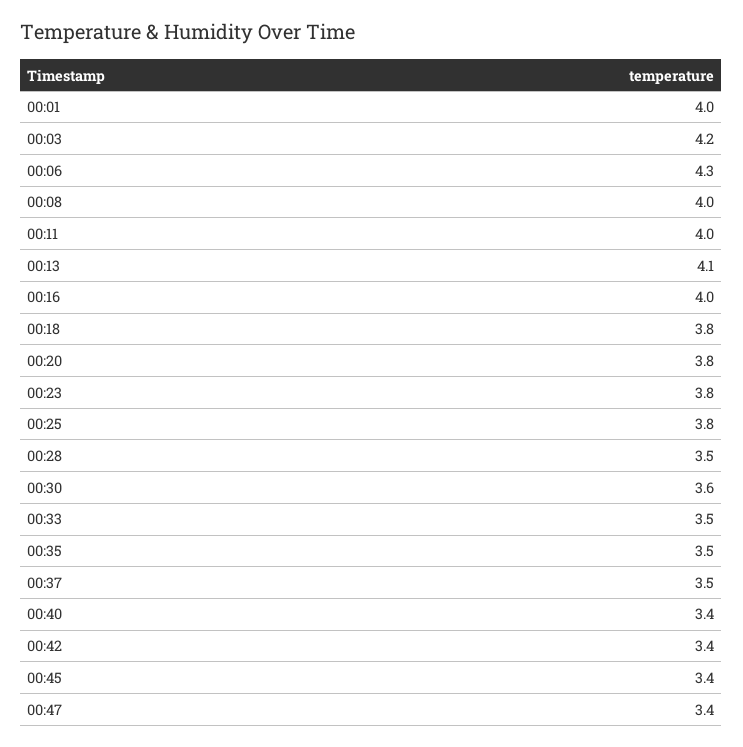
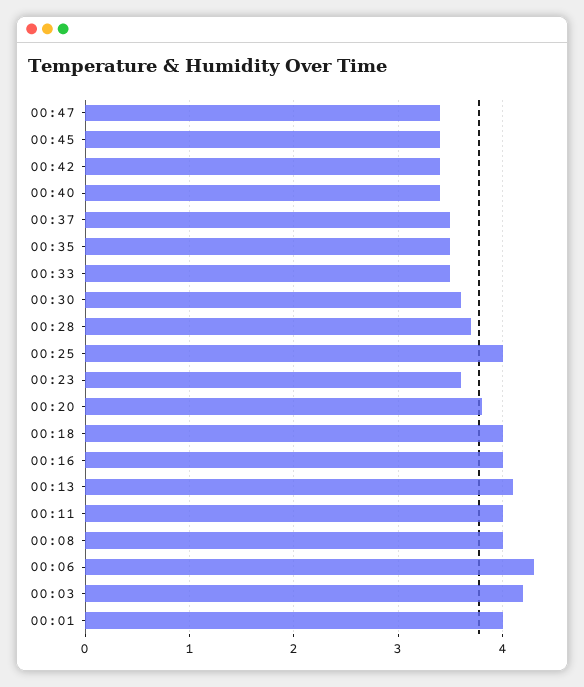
  {
    "00:01": 4,
    "00:03": 4.2,
    "00:06": 4.3,
    "00:08": 4,
    "00:11": 4,
    "00:13": 4.1,
    "00:16": 4,
-   "00:18": 3.8,
+   "00:18": 4,
    "00:20": 3.8,
-   "00:23": 3.8,
+   "00:23": 3.6,
-   "00:25": 3.8,
+   "00:25": 4,
-   "00:28": 3.5,
+   "00:28": 3.7,
    "00:30": 3.6,
    "00:33": 3.5,
    "00:35": 3.5,
    "00:37": 3.5,
    "00:40": 3.4,
    "00:42": 3.4,
    "00:45": 3.4,
    "00:47": 3.4
  }

